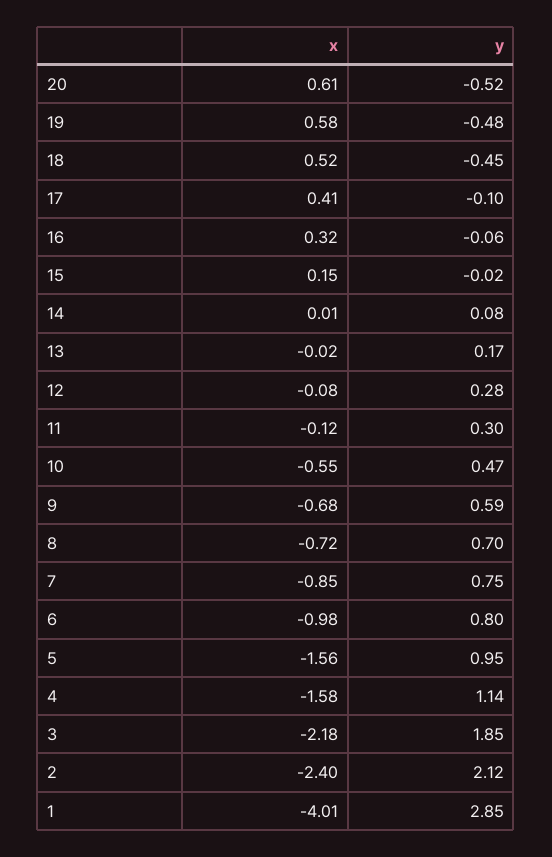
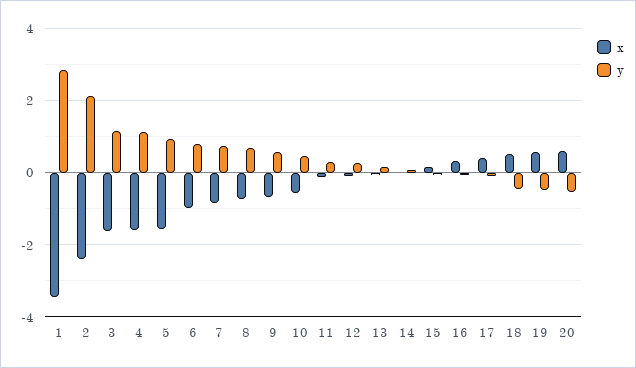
  {
    "x": {
      "20": 0.61,
      "19": 0.58,
      "18": 0.52,
      "17": 0.41,
      "16": 0.32,
      "15": 0.15,
      "14": 0.01,
      "13": -0.02,
      "12": -0.08,
      "11": -0.12,
      "10": -0.55,
      "9": -0.68,
      "8": -0.72,
      "7": -0.85,
      "6": -0.98,
      "5": -1.56,
      "4": -1.58,
-     "3": -2.18,
+     "3": -1.6,
      "2": -2.4,
-     "1": -4.01
+     "1": -3.4
    },
    "y": {
      "20": -0.52,
      "19": -0.48,
      "18": -0.45,
      "17": -0.1,
      "16": -0.06,
      "15": -0.02,
      "14": 0.08,
      "13": 0.17,
      "12": 0.28,
      "11": 0.3,
      "10": 0.47,
      "9": 0.59,
      "8": 0.7,
      "7": 0.75,
      "6": 0.8,
      "5": 0.95,
      "4": 1.14,
-     "3": 1.85,
+     "3": 1.2,
      "2": 2.12,
      "1": 2.85
    }
  }

